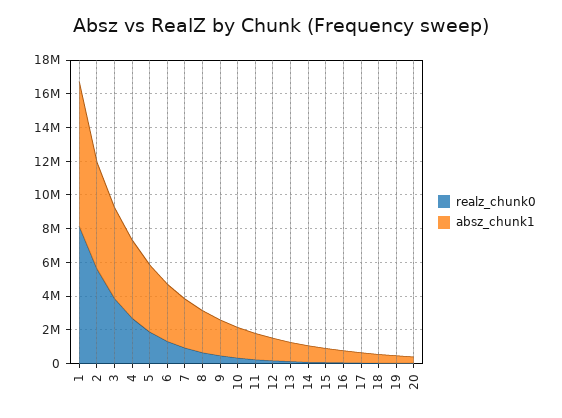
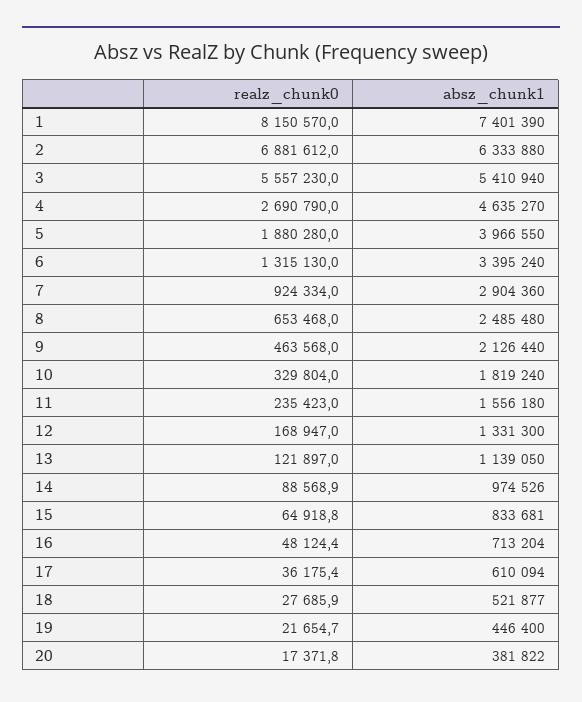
  {
    "realz_chunk0": {
      "1": 8150570,
-     "2": 5500000,
+     "2": 6881612,
-     "3": 4000000,
+     "3": 5557230,
      "4": 2690790,
      "5": 1880280,
      "6": 1315130,
      "7": 924334,
      "8": 653468,
      "9": 463568,
      "10": 329804,
      "11": 235423,
      "12": 168947,
      "13": 121897,
      "14": 88568.9,
      "15": 64918.8,
      "16": 48124.4,
      "17": 36175.4,
      "18": 27685.9,
      "19": 21654.7,
      "20": 17371.8
    },
    "absz_chunk1": {
-     "1": 8500000,
+     "1": 7401390,
      "2": 6333880,
      "3": 5410940,
      "4": 4635270,
      "5": 3966550,
      "6": 3395240,
      "7": 2904360,
      "8": 2485480,
      "9": 2126440,
      "10": 1819240,
      "11": 1556180,
      "12": 1331300,
      "13": 1139050,
      "14": 974526,
      "15": 833681,
      "16": 713204,
      "17": 610094,
      "18": 521877,
      "19": 446400,
      "20": 381822
    }
  }

